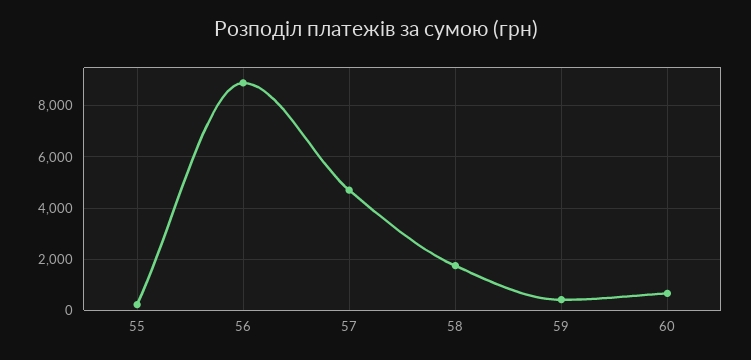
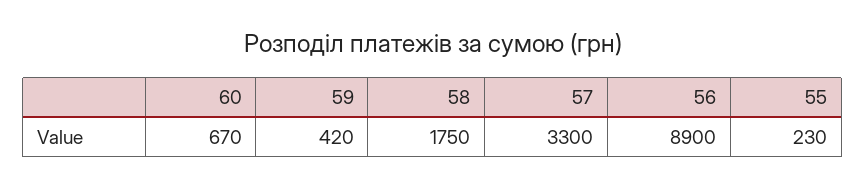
  {
    "55": 230,
    "56": 8900,
-   "57": 4750,
+   "57": 3300,
    "58": 1750,
    "59": 420,
    "60": 670
  }

